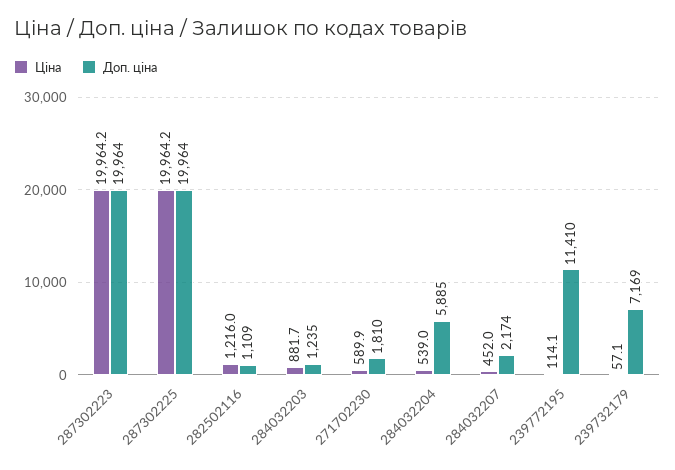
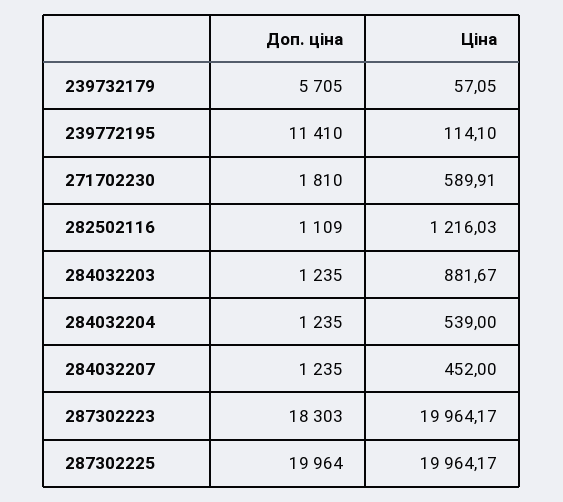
  {
    "Ціна": {
      "287302223": 19964.17,
      "287302225": 19964.17,
      "282502116": 1216.03,
      "284032203": 881.67,
      "271702230": 589.91,
      "284032204": 539,
      "284032207": 452,
      "239772195": 114.1,
      "239732179": 57.05
    },
    "Доп. ціна": {
-     "287302223": 19964,
+     "287302223": 18303,
      "287302225": 19964,
      "282502116": 1109,
      "284032203": 1235,
      "271702230": 1810,
-     "284032204": 5885,
+     "284032204": 1235,
-     "284032207": 2174,
+     "284032207": 1235,
      "239772195": 11410,
-     "239732179": 7169
+     "239732179": 5705
    }
  }

